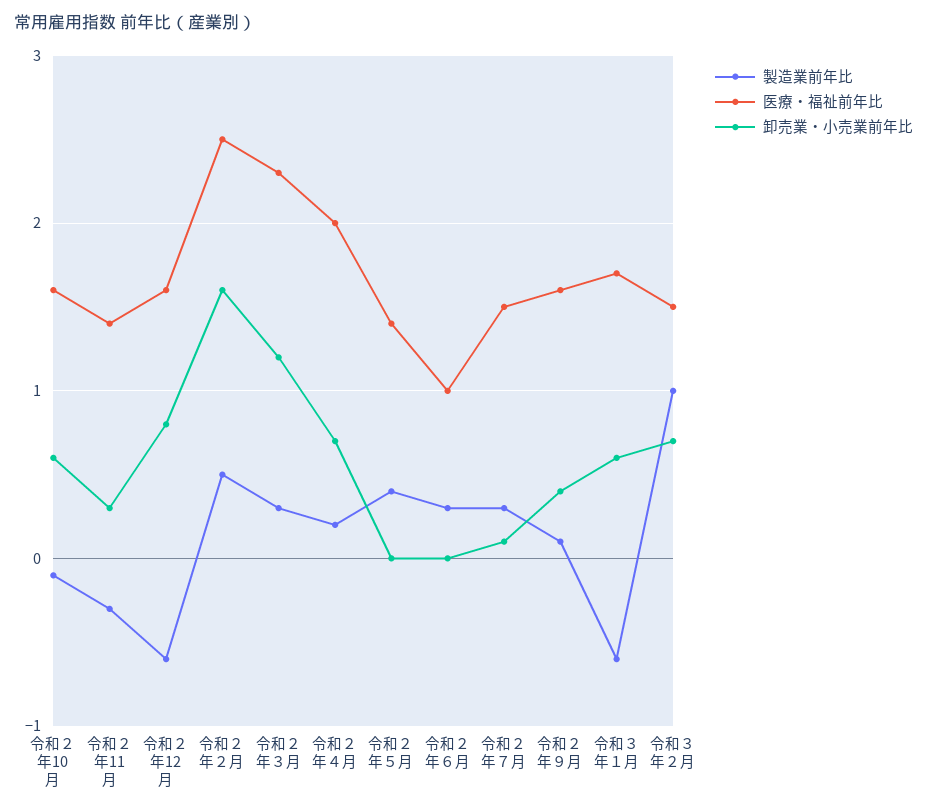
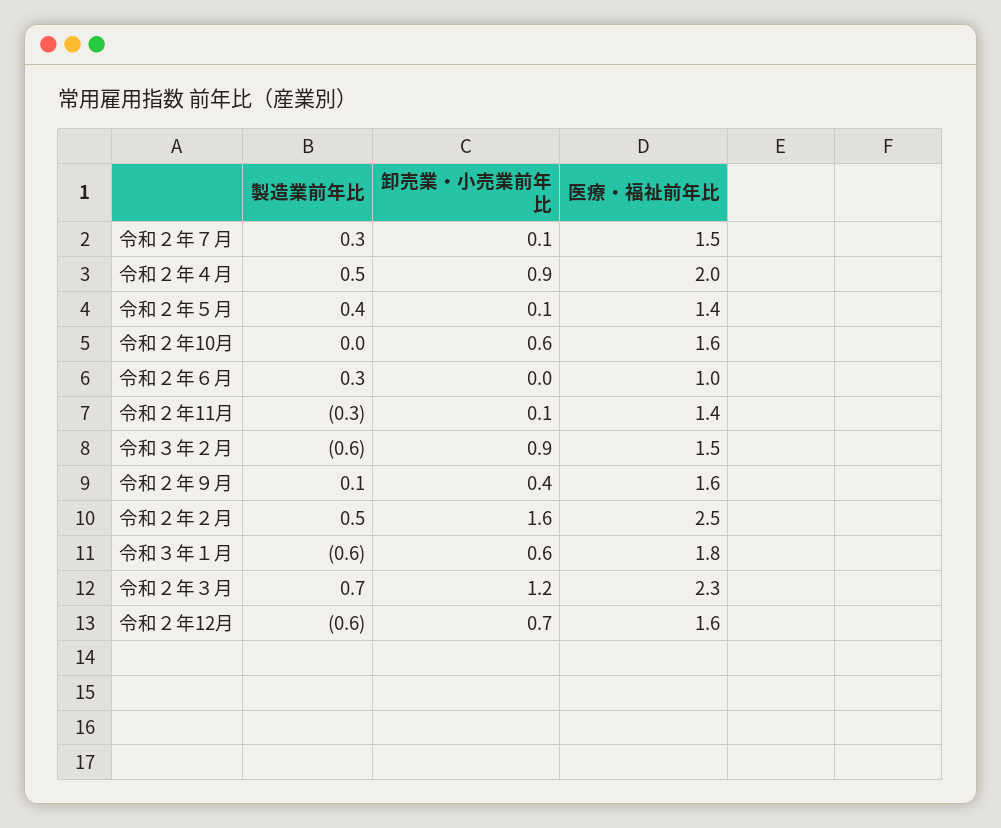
  {
    "製造業前年比": {
-     "令和２年10月": -0.1,
+     "令和２年10月": 0,
      "令和２年11月": -0.3,
      "令和２年12月": -0.6,
      "令和２年２月": 0.5,
-     "令和２年３月": 0.3,
+     "令和２年３月": 0.7,
-     "令和２年４月": 0.2,
+     "令和２年４月": 0.5,
      "令和２年５月": 0.4,
      "令和２年６月": 0.3,
      "令和２年７月": 0.3,
      "令和２年９月": 0.1,
      "令和３年１月": -0.6,
-     "令和３年２月": 1
+     "令和３年２月": -0.6
    },
    "医療・福祉前年比": {
      "令和２年10月": 1.6,
      "令和２年11月": 1.4,
      "令和２年12月": 1.6,
      "令和２年２月": 2.5,
      "令和２年３月": 2.3,
      "令和２年４月": 2,
      "令和２年５月": 1.4,
      "令和２年６月": 1,
      "令和２年７月": 1.5,
      "令和２年９月": 1.6,
-     "令和３年１月": 1.7,
+     "令和３年１月": 1.8,
      "令和３年２月": 1.5
    },
    "卸売業・小売業前年比": {
      "令和２年10月": 0.6,
-     "令和２年11月": 0.3,
+     "令和２年11月": 0.1,
-     "令和２年12月": 0.8,
+     "令和２年12月": 0.7,
      "令和２年２月": 1.6,
      "令和２年３月": 1.2,
-     "令和２年４月": 0.7,
+     "令和２年４月": 0.9,
-     "令和２年５月": 0,
+     "令和２年５月": 0.1,
      "令和２年６月": 0,
      "令和２年７月": 0.1,
      "令和２年９月": 0.4,
      "令和３年１月": 0.6,
-     "令和３年２月": 0.7
+     "令和３年２月": 0.9
    }
  }

